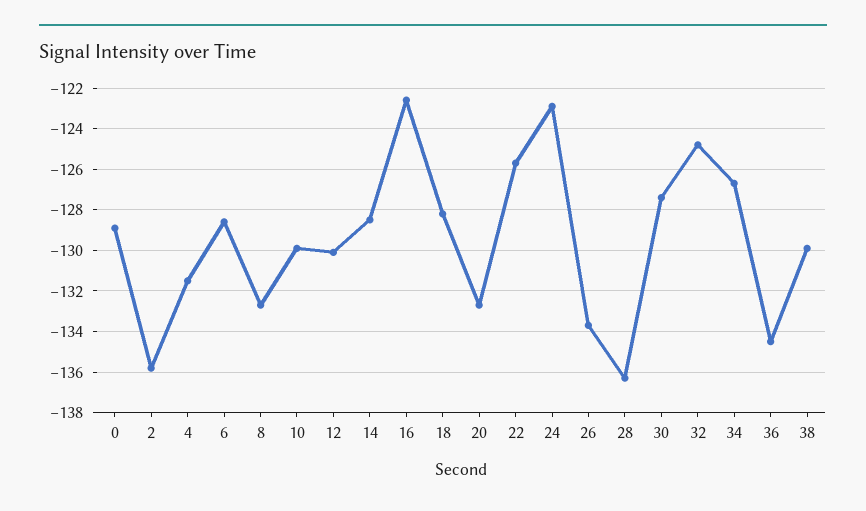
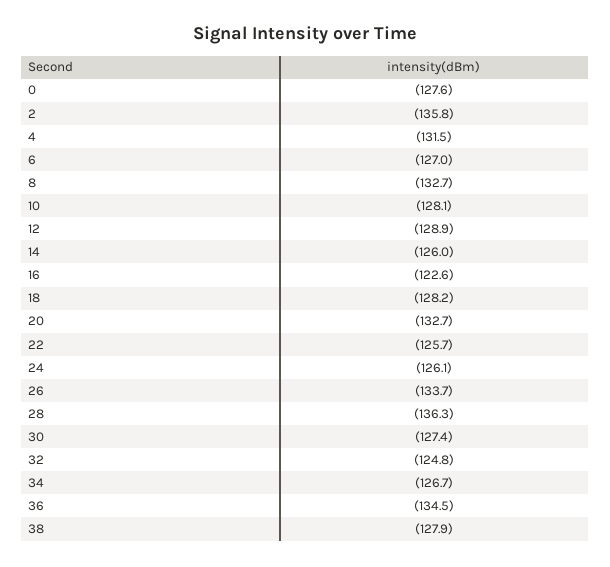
  {
-   "0": -129,
+   "0": -127.6,
    "2": -135.8,
    "4": -131.5,
-   "6": -128.5,
+   "6": -127,
    "8": -132.7,
-   "10": -130,
+   "10": -128.1,
-   "12": -130,
+   "12": -128.9,
-   "14": -128.5,
+   "14": -126,
    "16": -122.6,
    "18": -128.2,
    "20": -132.7,
    "22": -125.7,
-   "24": -123,
+   "24": -126.1,
    "26": -133.7,
    "28": -136.3,
    "30": -127.4,
    "32": -124.8,
    "34": -126.7,
    "36": -134.5,
-   "38": -130
+   "38": -127.9
  }

